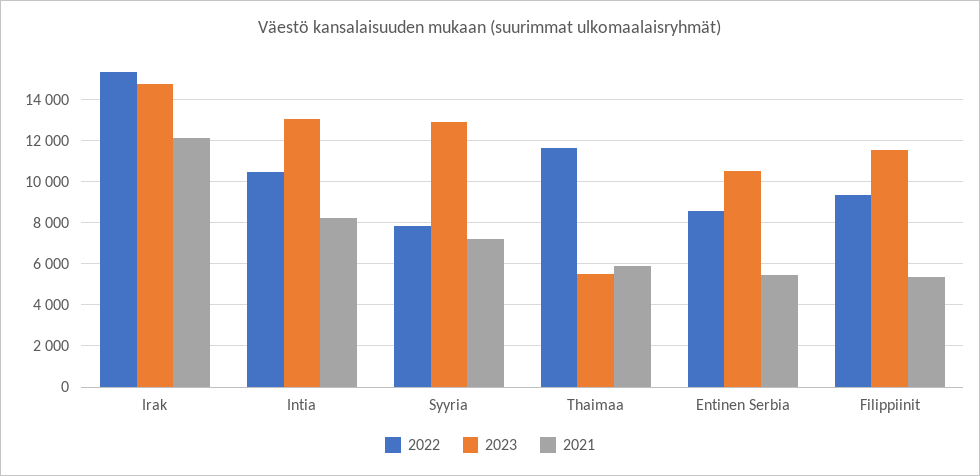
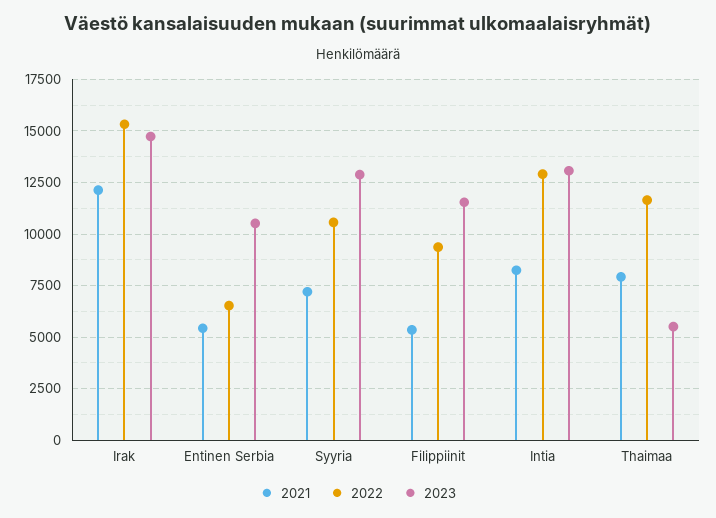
  {
    "2022": {
      "Irak": 15500,
-     "Intia": 10500,
+     "Intia": 13000,
-     "Syyria": 8000,
+     "Syyria": 10500,
      "Thaimaa": 11500,
-     "Entinen Serbia": 8500,
+     "Entinen Serbia": 6500,
      "Filippiinit": 9500
    },
    "2023": {
      "Irak": 14500,
      "Intia": 13000,
      "Syyria": 13000,
      "Thaimaa": 5500,
      "Entinen Serbia": 10500,
      "Filippiinit": 11500
    },
    "2021": {
      "Irak": 12000,
      "Intia": 8000,
      "Syyria": 7000,
-     "Thaimaa": 6000,
+     "Thaimaa": 8000,
      "Entinen Serbia": 5500,
      "Filippiinit": 5500
    }
  }

